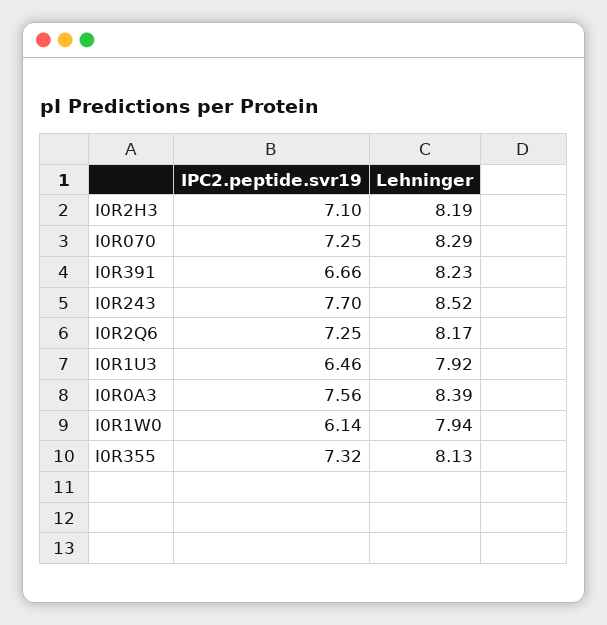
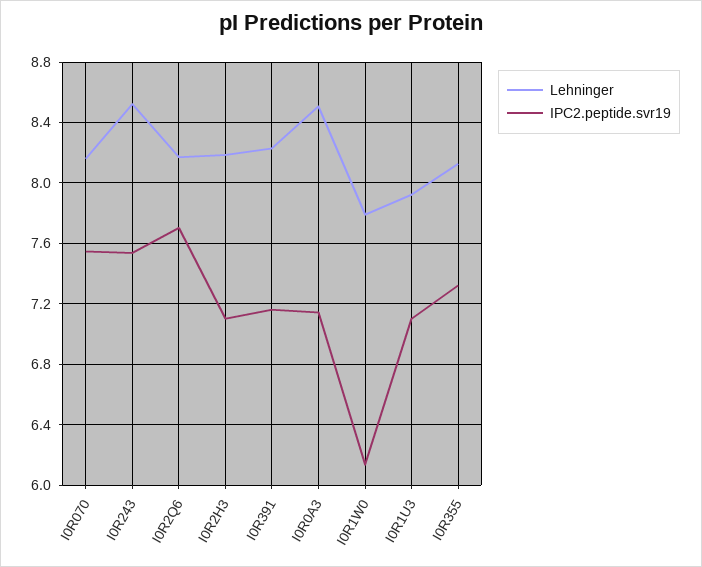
  {
    "IPC2.peptide.svr19": {
      "I0R2H3": 7.1,
-     "I0R070": 7.25,
+     "I0R070": 7.55,
-     "I0R391": 6.66,
+     "I0R391": 7.15,
-     "I0R243": 7.7,
+     "I0R243": 7.55,
-     "I0R2Q6": 7.25,
+     "I0R2Q6": 7.7,
-     "I0R1U3": 6.46,
+     "I0R1U3": 7.1,
-     "I0R0A3": 7.56,
+     "I0R0A3": 7.15,
      "I0R1W0": 6.14,
      "I0R355": 7.32
    },
    "Lehninger": {
      "I0R2H3": 8.19,
-     "I0R070": 8.29,
+     "I0R070": 8.15,
      "I0R391": 8.23,
      "I0R243": 8.52,
      "I0R2Q6": 8.17,
      "I0R1U3": 7.92,
-     "I0R0A3": 8.39,
+     "I0R0A3": 8.5,
-     "I0R1W0": 7.94,
+     "I0R1W0": 7.8,
      "I0R355": 8.13
    }
  }

